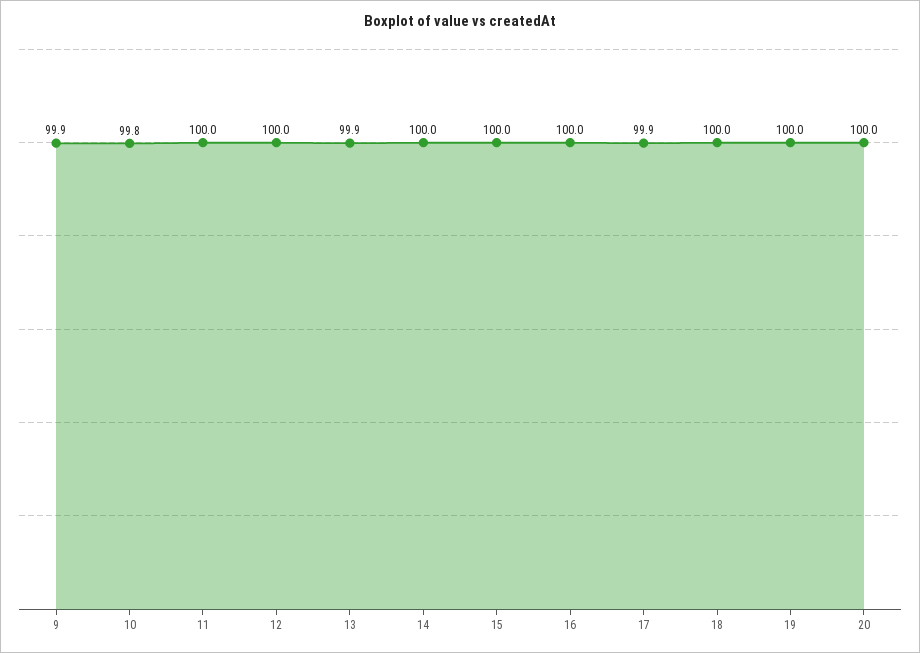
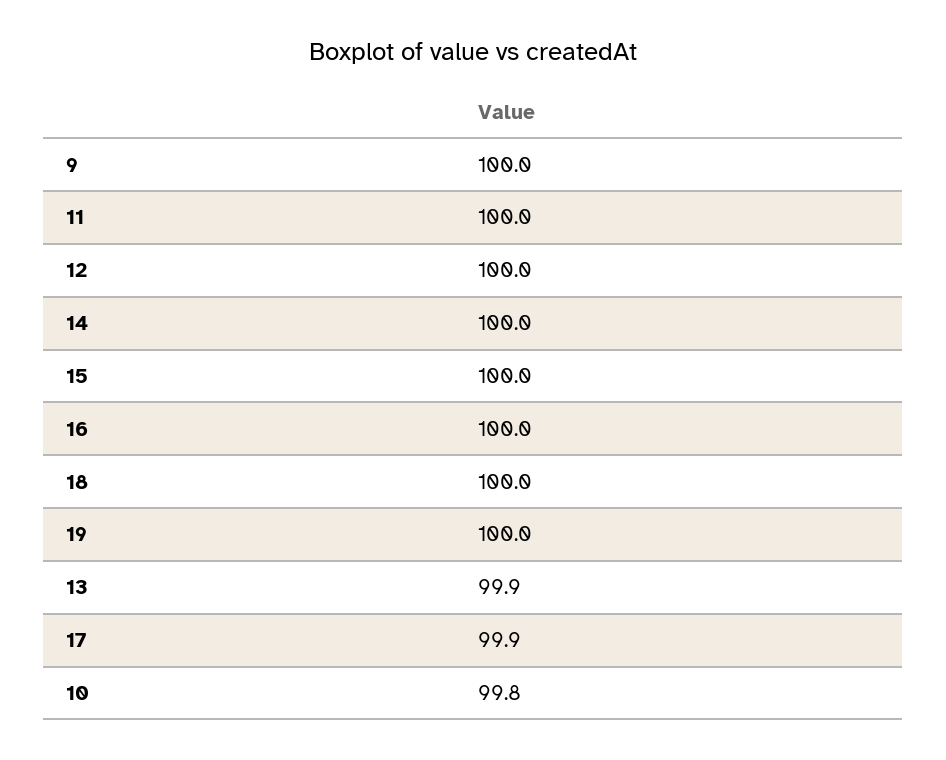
  {
-   "9": 99.9,
+   "9": 100,
    "10": 99.8,
    "11": 100,
    "12": 100,
    "13": 99.9,
    "14": 100,
    "15": 100,
    "16": 100,
    "17": 99.9,
    "18": 100,
-   "19": 100,
+   "19": 100
-   "20": 100
  }

